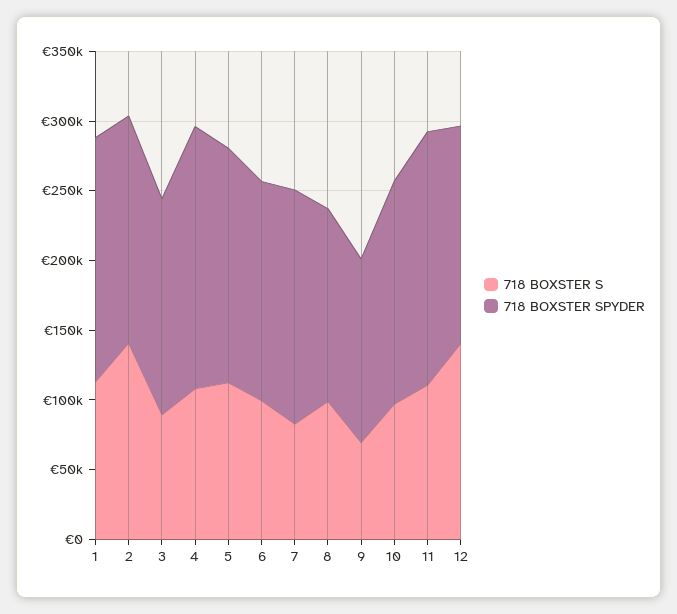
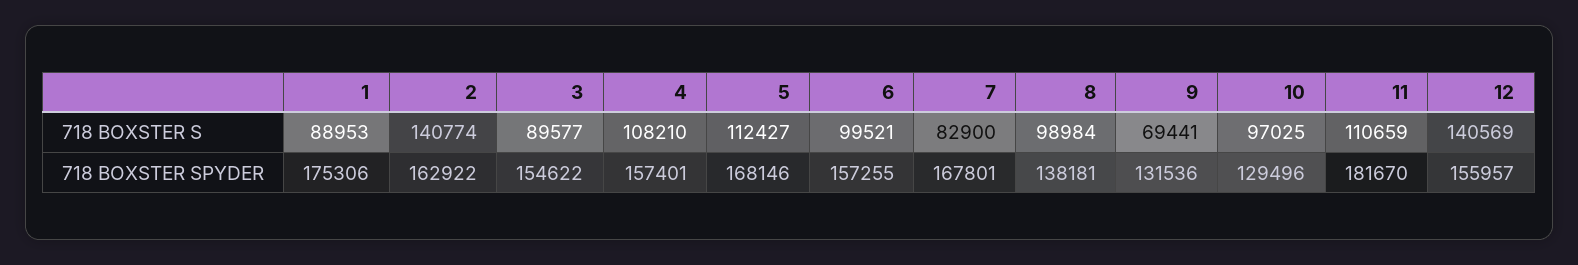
  {
    "718 BOXSTER S": {
-     "1": 110000,
+     "1": 88953,
      "2": 140774,
      "3": 89577,
      "4": 108210,
      "5": 112427,
      "6": 99521,
      "7": 82900,
      "8": 98984,
      "9": 69441,
      "10": 97025,
      "11": 110659,
      "12": 140569
    },
    "718 BOXSTER SPYDER": {
      "1": 175306,
      "2": 162922,
      "3": 154622,
-     "4": 190000,
+     "4": 157401,
      "5": 168146,
      "6": 157255,
      "7": 167801,
      "8": 138181,
      "9": 131536,
-     "10": 160000,
+     "10": 129496,
      "11": 181670,
      "12": 155957
    }
  }

